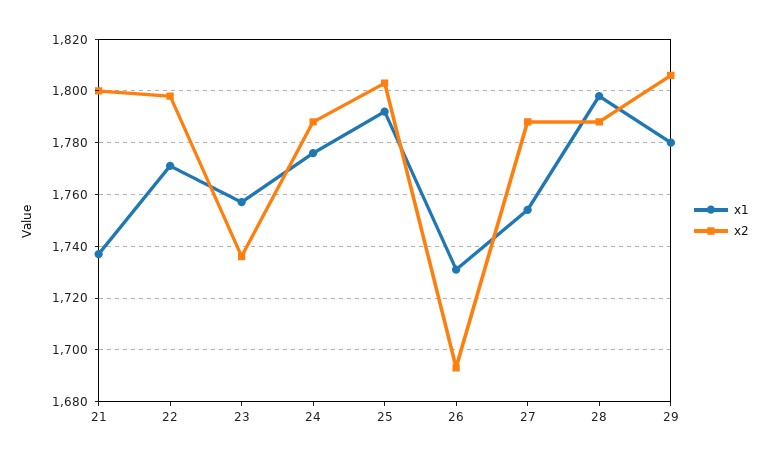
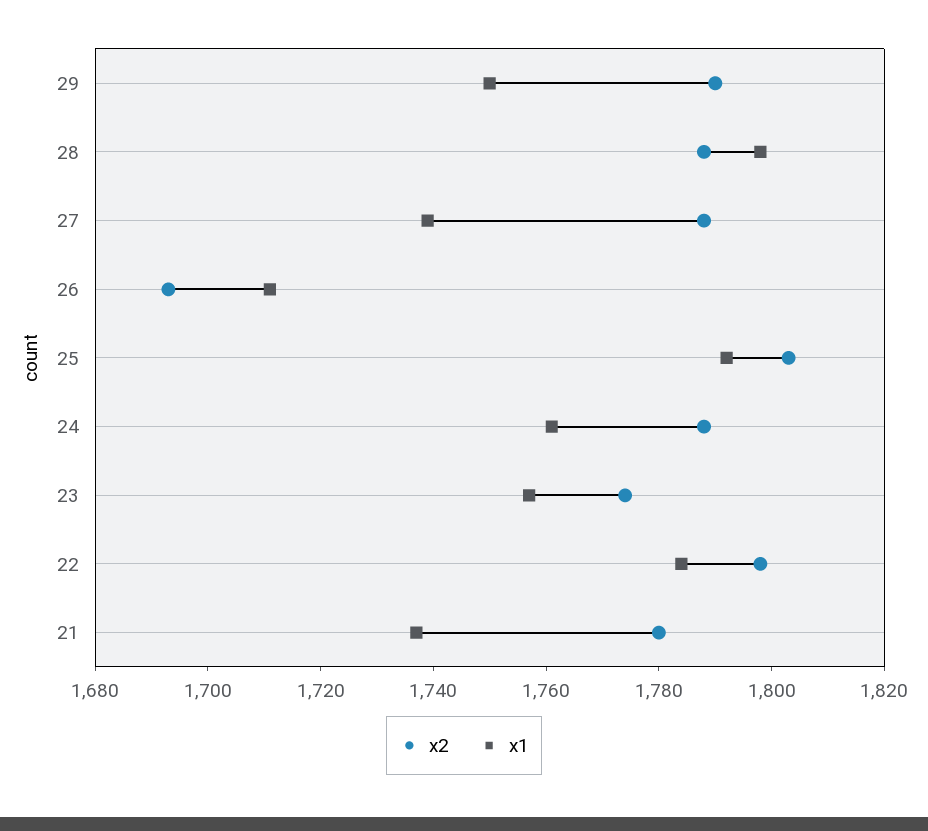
  {
    "x1": {
      "21": 1735,
-     "22": 1770,
+     "22": 1785,
      "23": 1755,
-     "24": 1775,
+     "24": 1760,
      "25": 1790,
-     "26": 1730,
+     "26": 1710,
-     "27": 1755,
+     "27": 1740,
      "28": 1800,
-     "29": 1780
+     "29": 1750
    },
    "x2": {
-     "21": 1800,
+     "21": 1780,
      "22": 1800,
-     "23": 1735,
+     "23": 1775,
      "24": 1790,
      "25": 1805,
      "26": 1695,
      "27": 1790,
      "28": 1790,
-     "29": 1805
+     "29": 1790
    }
  }

